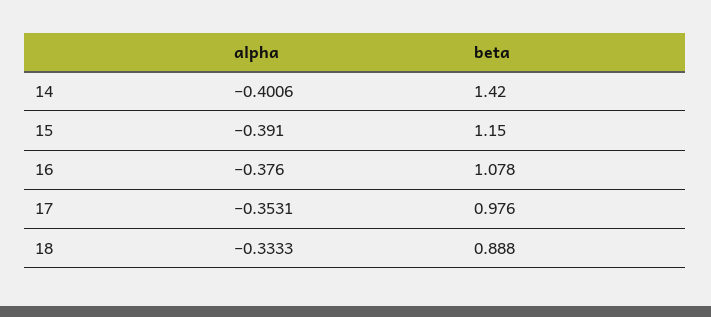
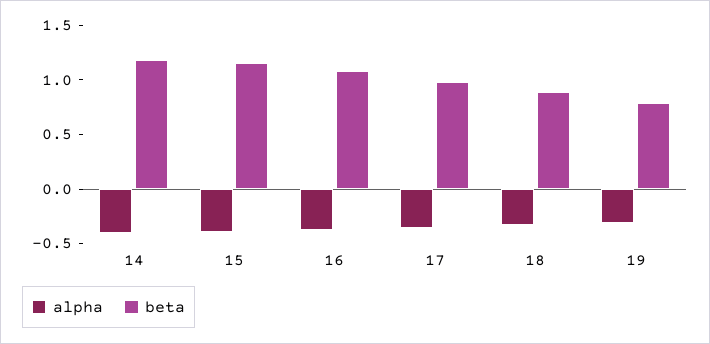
  {
    "alpha": {
      "14": -0.4006,
      "15": -0.391,
      "16": -0.376,
      "17": -0.3531,
-     "18": -0.3333
+     "18": -0.3333,
+     "19": -0.3
    },
    "beta": {
-     "14": 1.42,
+     "14": 1.2,
      "15": 1.15,
      "16": 1.078,
      "17": 0.976,
-     "18": 0.888
+     "18": 0.888,
+     "19": 0.8
    }
  }

